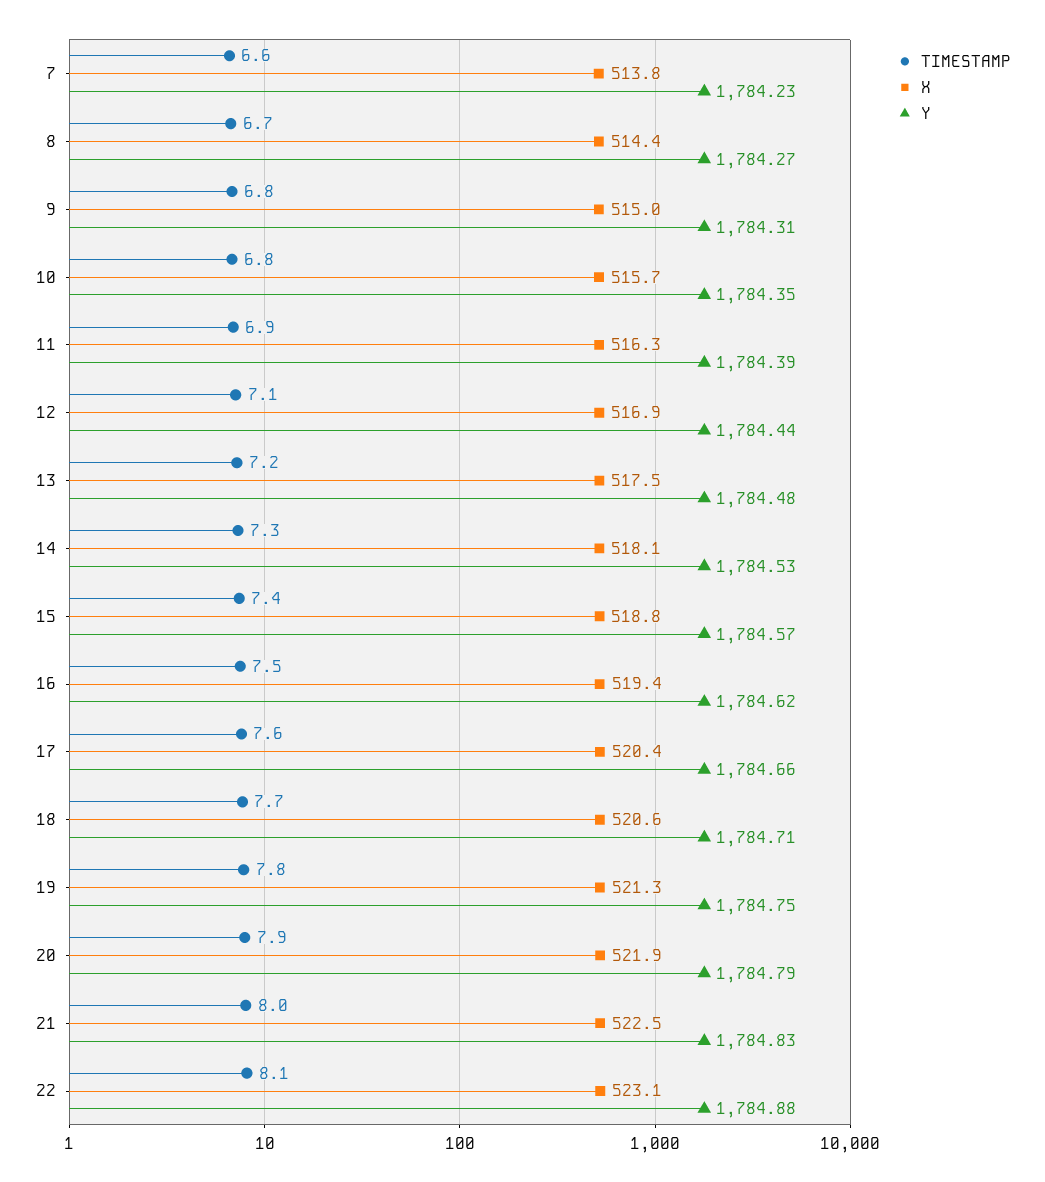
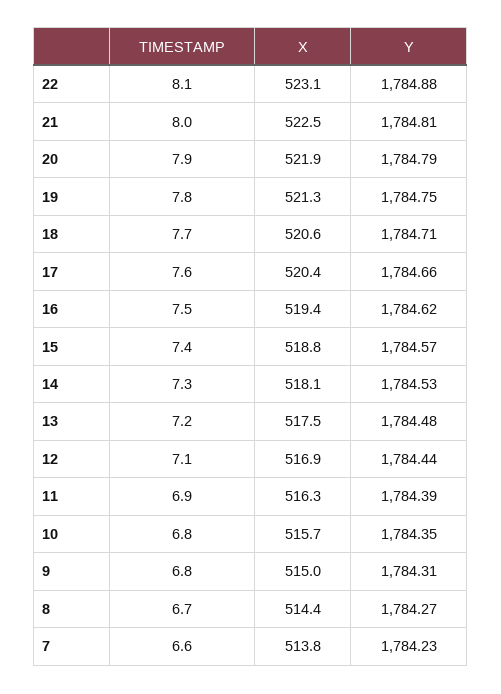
  {
    "TIMESTAMP": {
      "7": 6.6,
      "8": 6.7,
      "9": 6.8,
      "10": 6.8,
      "11": 6.9,
      "12": 7.1,
      "13": 7.2,
      "14": 7.3,
      "15": 7.4,
      "16": 7.5,
      "17": 7.6,
      "18": 7.7,
      "19": 7.8,
      "20": 7.9,
      "21": 8,
      "22": 8.1
    },
    "X": {
      "7": 513.8,
      "8": 514.4,
      "9": 515,
      "10": 515.7,
      "11": 516.3,
      "12": 516.9,
      "13": 517.5,
      "14": 518.1,
      "15": 518.8,
      "16": 519.4,
      "17": 520.4,
      "18": 520.6,
      "19": 521.3,
      "20": 521.9,
      "21": 522.5,
      "22": 523.1
    },
    "Y": {
      "7": 1784.23,
      "8": 1784.27,
      "9": 1784.31,
      "10": 1784.35,
      "11": 1784.39,
      "12": 1784.44,
      "13": 1784.48,
      "14": 1784.53,
      "15": 1784.57,
      "16": 1784.62,
      "17": 1784.66,
      "18": 1784.71,
      "19": 1784.75,
      "20": 1784.79,
-     "21": 1784.83,
+     "21": 1784.81,
      "22": 1784.88
    }
  }

